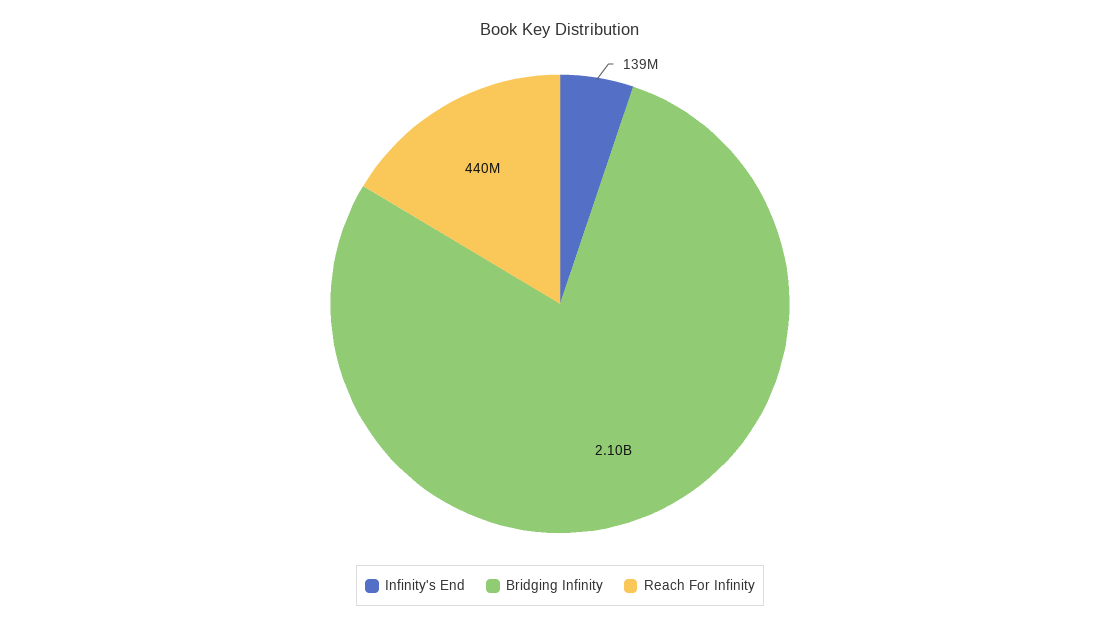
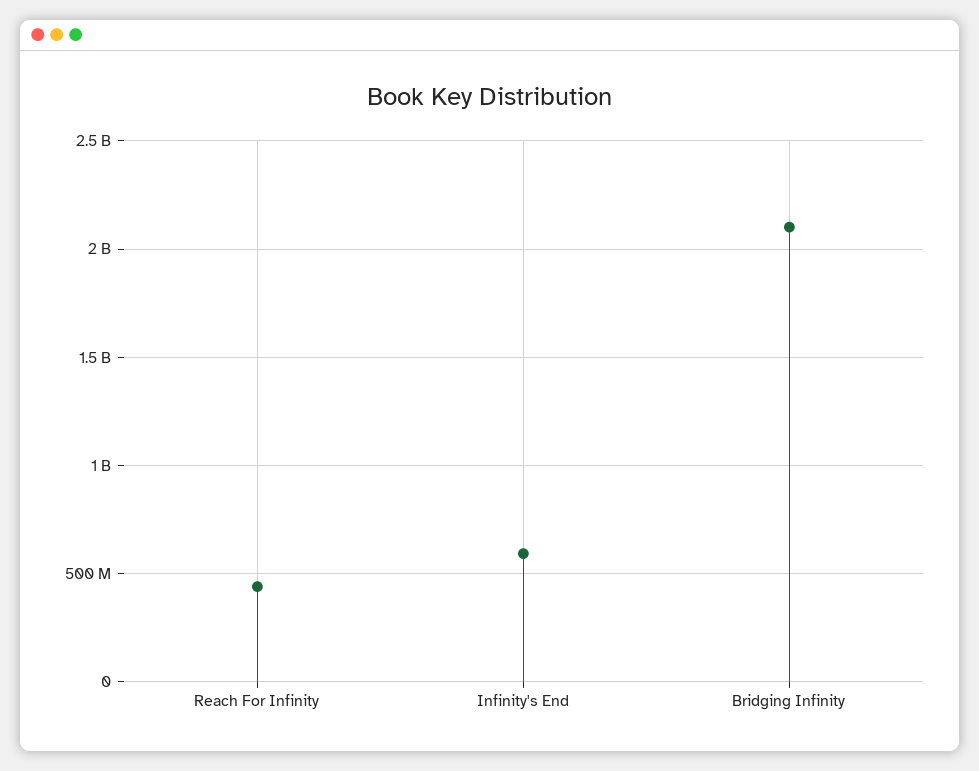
  {
-   "Infinity's End": 139000000,
+   "Infinity's End": 600000000,
    "Bridging Infinity": 2100000000,
    "Reach For Infinity": 440000000
  }

